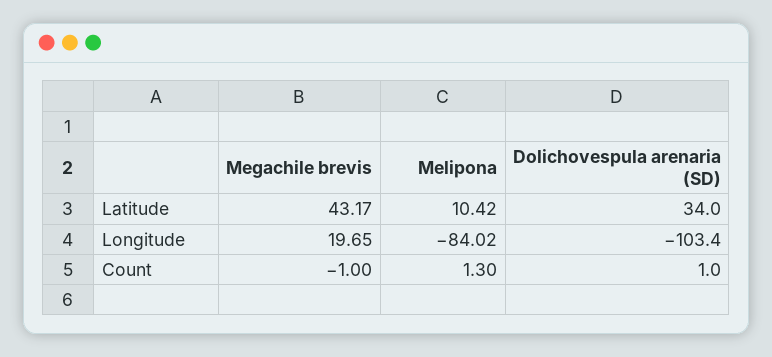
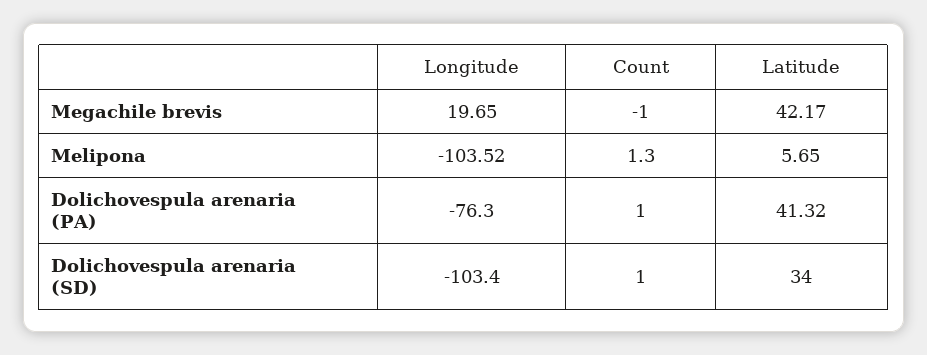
  {
    "Megachile brevis": {
-     "Latitude": 43.17,
+     "Latitude": 42.17,
      "Longitude": 19.65,
      "Count": -1
    },
    "Melipona": {
-     "Latitude": 10.42,
+     "Latitude": 5.65,
-     "Longitude": -84.02,
+     "Longitude": -103.52,
      "Count": 1.3
    },
    "Dolichovespula arenaria (SD)": {
      "Latitude": 34,
      "Longitude": -103.4,
      "Count": 1
-   }
+   },
+   "Dolichovespula arenaria (PA)": {
+     "Longitude": -76.3,
+     "Count": 1,
+     "Latitude": 41.32
+   }
  }

